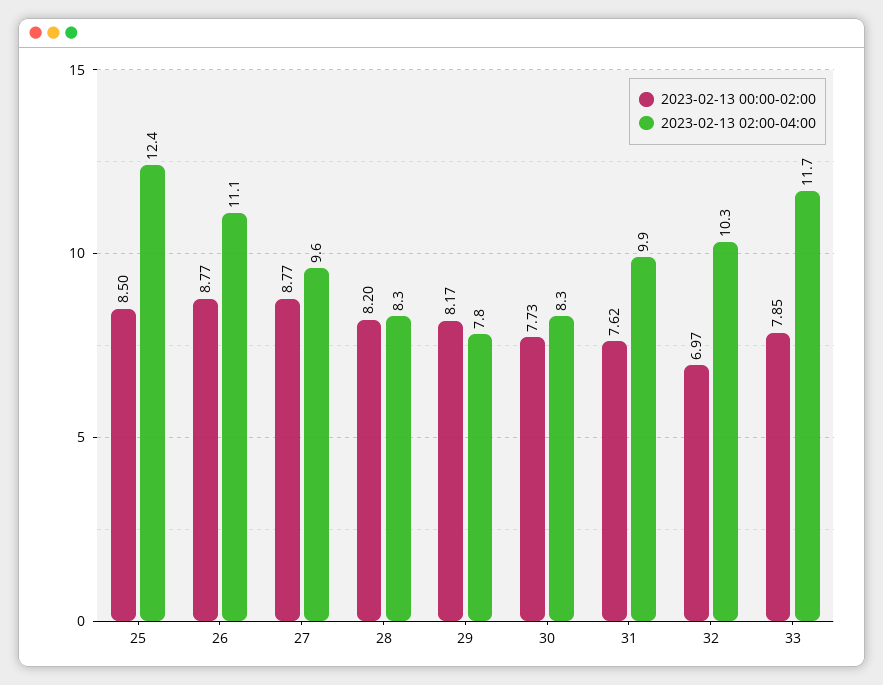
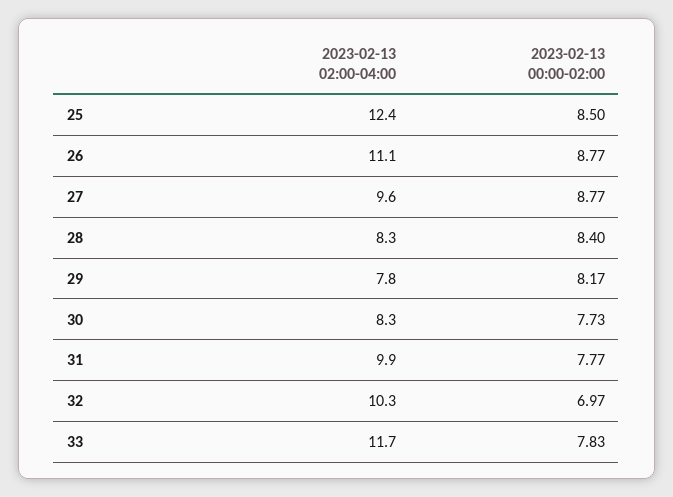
  {
    "2023-02-13 00:00-02:00": {
      "25": 8.5,
      "26": 8.77,
      "27": 8.77,
-     "28": 8.2,
+     "28": 8.4,
      "29": 8.17,
      "30": 7.73,
-     "31": 7.62,
+     "31": 7.77,
      "32": 6.97,
-     "33": 7.85
+     "33": 7.83
    },
    "2023-02-13 02:00-04:00": {
      "25": 12.4,
      "26": 11.1,
      "27": 9.6,
      "28": 8.3,
      "29": 7.8,
      "30": 8.3,
      "31": 9.9,
      "32": 10.3,
      "33": 11.7
    }
  }

